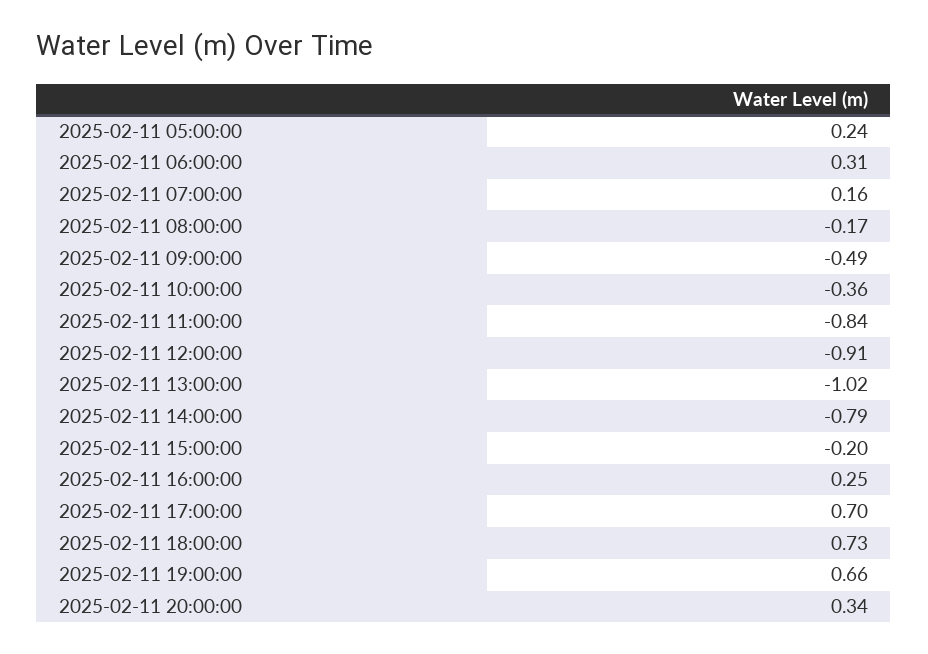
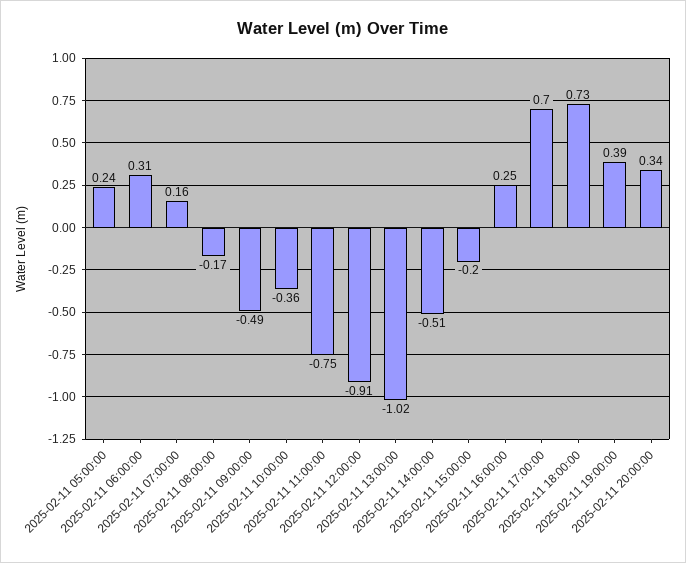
  {
    "2025-02-11 05:00:00": 0.24,
    "2025-02-11 06:00:00": 0.31,
    "2025-02-11 07:00:00": 0.16,
    "2025-02-11 08:00:00": -0.17,
    "2025-02-11 09:00:00": -0.49,
    "2025-02-11 10:00:00": -0.36,
-   "2025-02-11 11:00:00": -0.84,
+   "2025-02-11 11:00:00": -0.75,
    "2025-02-11 12:00:00": -0.91,
    "2025-02-11 13:00:00": -1.02,
-   "2025-02-11 14:00:00": -0.79,
+   "2025-02-11 14:00:00": -0.51,
    "2025-02-11 15:00:00": -0.2,
    "2025-02-11 16:00:00": 0.25,
    "2025-02-11 17:00:00": 0.7,
    "2025-02-11 18:00:00": 0.73,
-   "2025-02-11 19:00:00": 0.66,
+   "2025-02-11 19:00:00": 0.39,
    "2025-02-11 20:00:00": 0.34
  }

